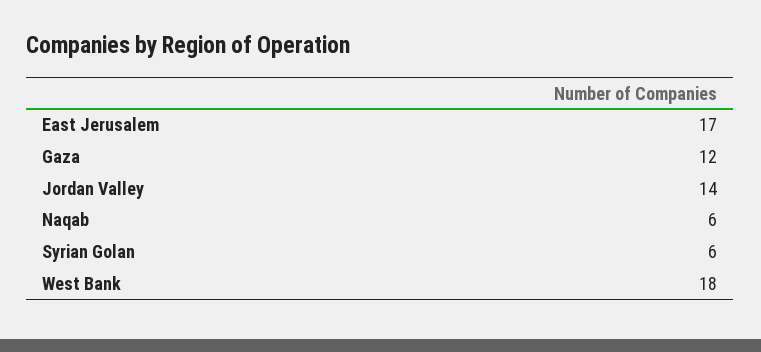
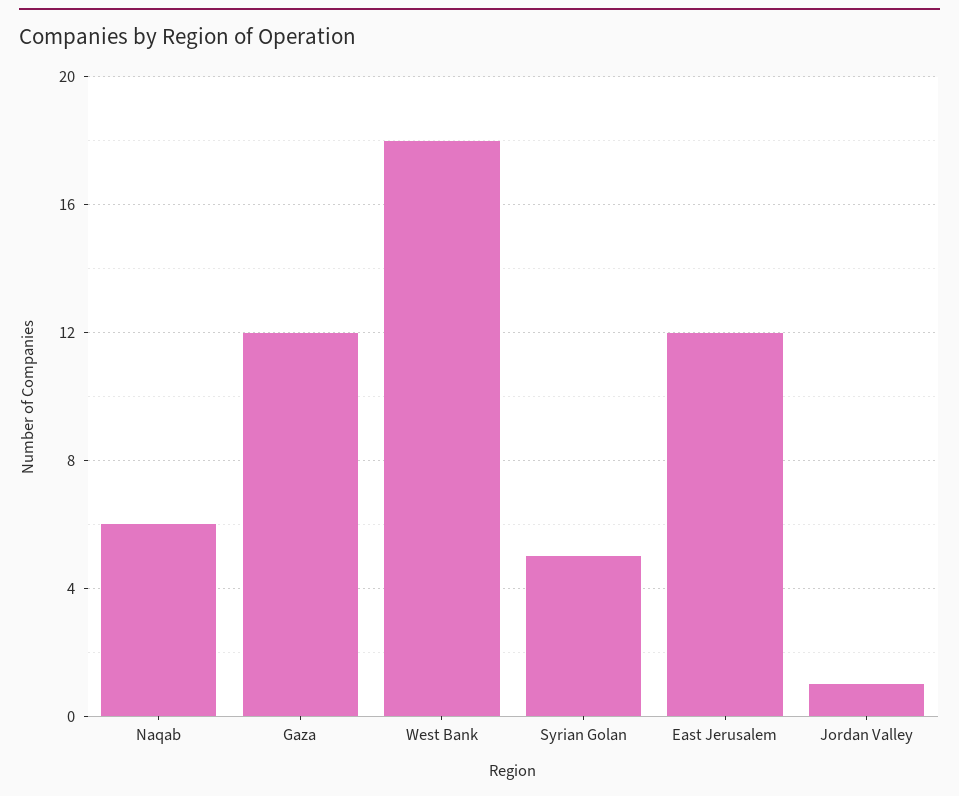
  {
-   "East Jerusalem": 17,
+   "East Jerusalem": 12,
    "Gaza": 12,
-   "Jordan Valley": 14,
+   "Jordan Valley": 1,
    "Naqab": 6,
-   "Syrian Golan": 6,
+   "Syrian Golan": 5,
    "West Bank": 18
  }

